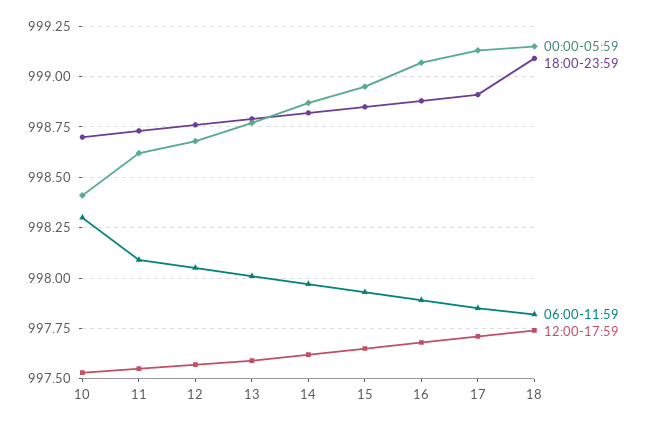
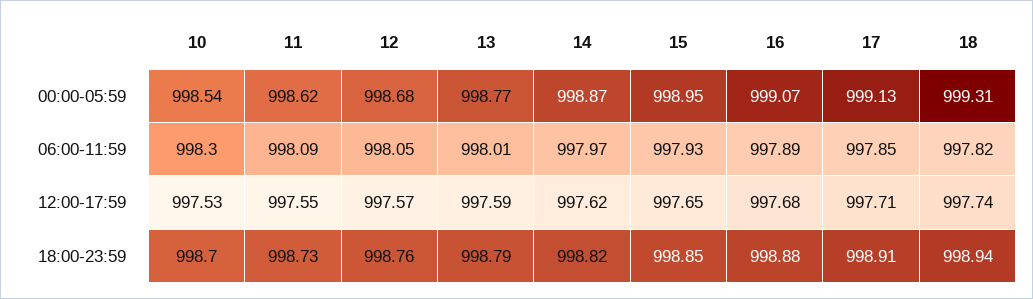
  {
    "00:00-05:59": {
-     "10": 998.4,
+     "10": 998.54,
      "11": 998.62,
      "12": 998.68,
      "13": 998.77,
      "14": 998.87,
      "15": 998.95,
      "16": 999.07,
      "17": 999.13,
-     "18": 999.15
+     "18": 999.31
    },
    "18:00-23:59": {
      "10": 998.7,
      "11": 998.73,
      "12": 998.76,
      "13": 998.79,
      "14": 998.82,
      "15": 998.85,
      "16": 998.88,
      "17": 998.91,
-     "18": 999.1
+     "18": 998.94
    },
    "06:00-11:59": {
      "10": 998.3,
      "11": 998.09,
      "12": 998.05,
      "13": 998.01,
      "14": 997.97,
      "15": 997.93,
      "16": 997.89,
      "17": 997.85,
      "18": 997.82
    },
    "12:00-17:59": {
      "10": 997.53,
      "11": 997.55,
      "12": 997.57,
      "13": 997.59,
      "14": 997.62,
      "15": 997.65,
      "16": 997.68,
      "17": 997.71,
      "18": 997.74
    }
  }

